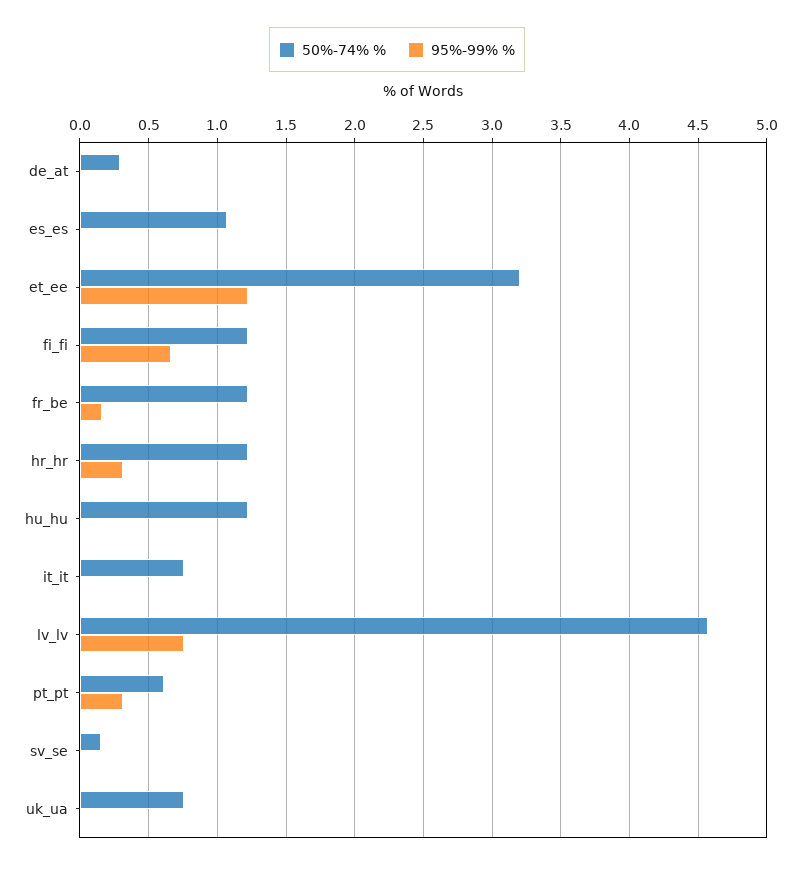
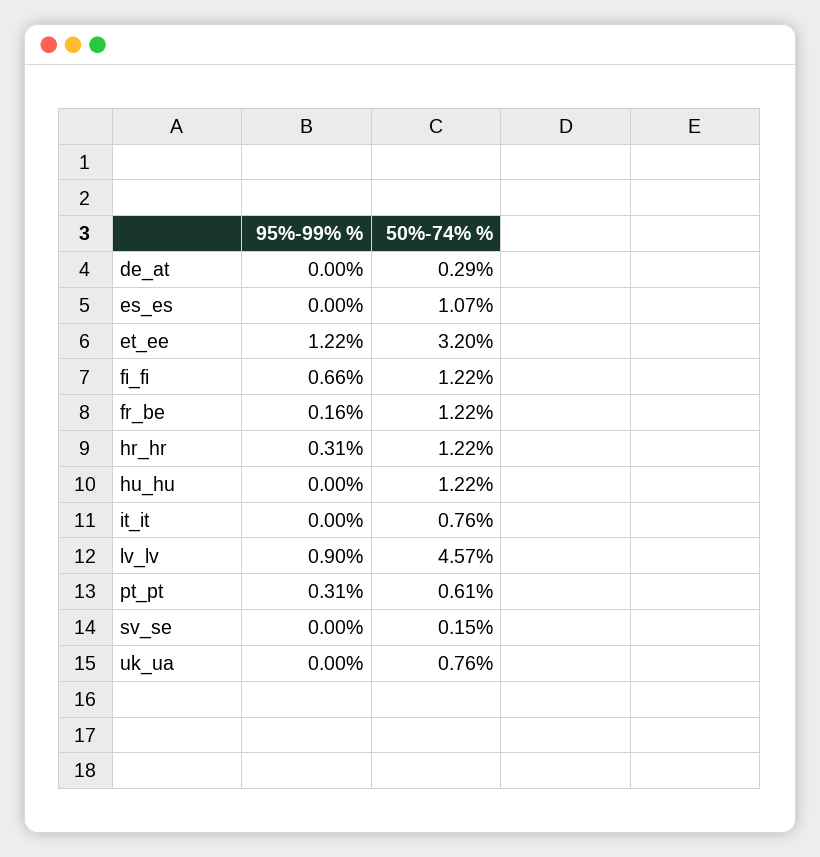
  {
    "50%-74% %": {
      "de_at": 0.29,
      "es_es": 1.07,
      "et_ee": 3.2,
      "fi_fi": 1.22,
      "fr_be": 1.22,
      "hr_hr": 1.22,
      "hu_hu": 1.22,
      "it_it": 0.76,
      "lv_lv": 4.57,
      "pt_pt": 0.61,
      "sv_se": 0.15,
      "uk_ua": 0.76
    },
    "95%-99% %": {
      "de_at": 0,
      "es_es": 0,
      "et_ee": 1.22,
      "fi_fi": 0.66,
      "fr_be": 0.16,
      "hr_hr": 0.31,
      "hu_hu": 0,
      "it_it": 0,
-     "lv_lv": 0.75,
+     "lv_lv": 0.9,
      "pt_pt": 0.31,
      "sv_se": 0,
      "uk_ua": 0
    }
  }

